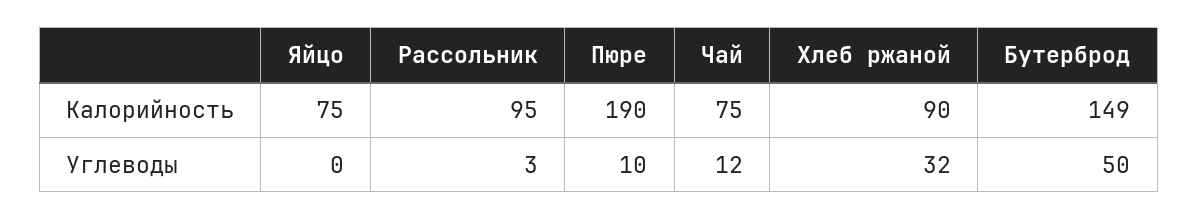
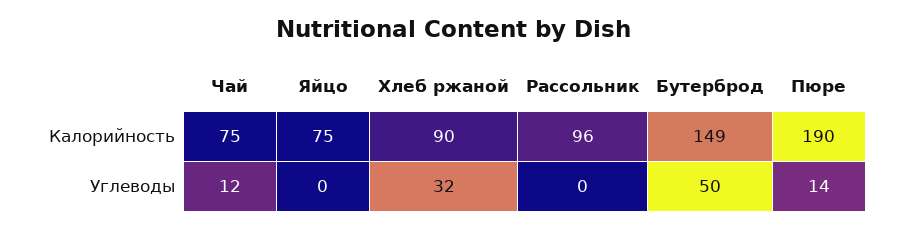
  {
    "Яйцо": {
      "Калорийность": 75,
      "Углеводы": 0
    },
    "Рассольник": {
-     "Калорийность": 95,
+     "Калорийность": 96,
-     "Углеводы": 3
+     "Углеводы": 0
    },
    "Пюре": {
      "Калорийность": 190,
-     "Углеводы": 10
+     "Углеводы": 14
    },
    "Чай": {
      "Калорийность": 75,
      "Углеводы": 12
    },
    "Хлеб ржаной": {
      "Калорийность": 90,
      "Углеводы": 32
    },
    "Бутерброд": {
      "Калорийность": 149,
      "Углеводы": 50
    }
  }

